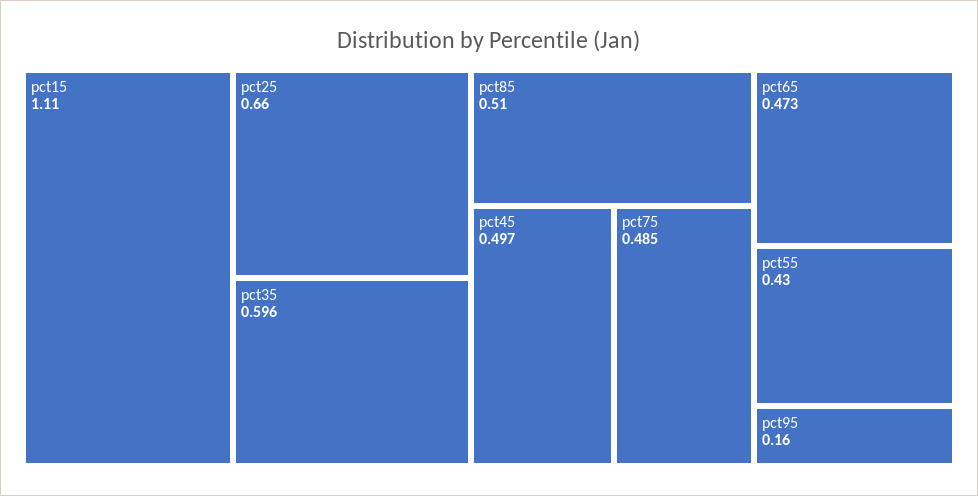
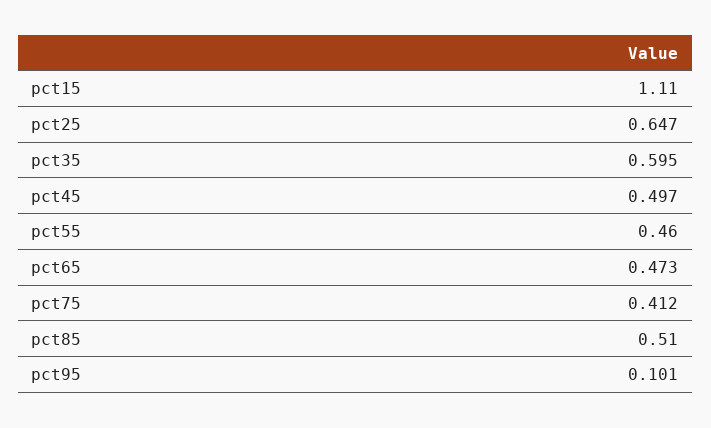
  {
    "pct15": 1.11,
-   "pct25": 0.66,
+   "pct25": 0.647,
-   "pct35": 0.596,
+   "pct35": 0.595,
    "pct85": 0.51,
    "pct45": 0.497,
-   "pct75": 0.485,
+   "pct75": 0.412,
    "pct65": 0.473,
-   "pct55": 0.43,
+   "pct55": 0.46,
-   "pct95": 0.16
+   "pct95": 0.101
  }

